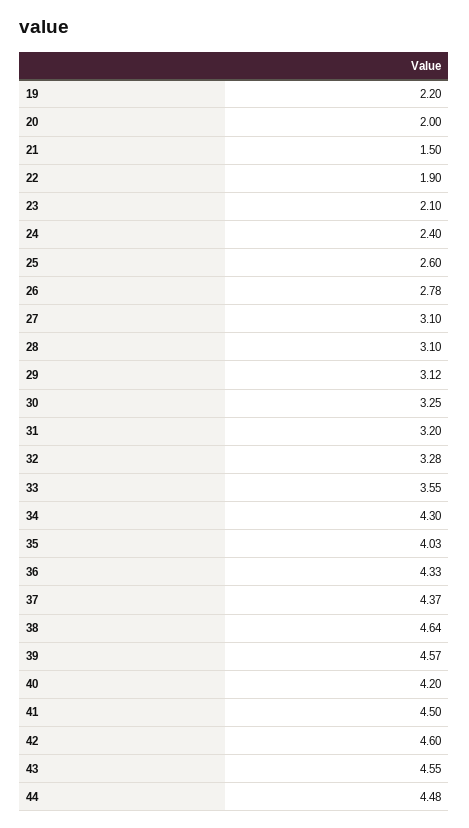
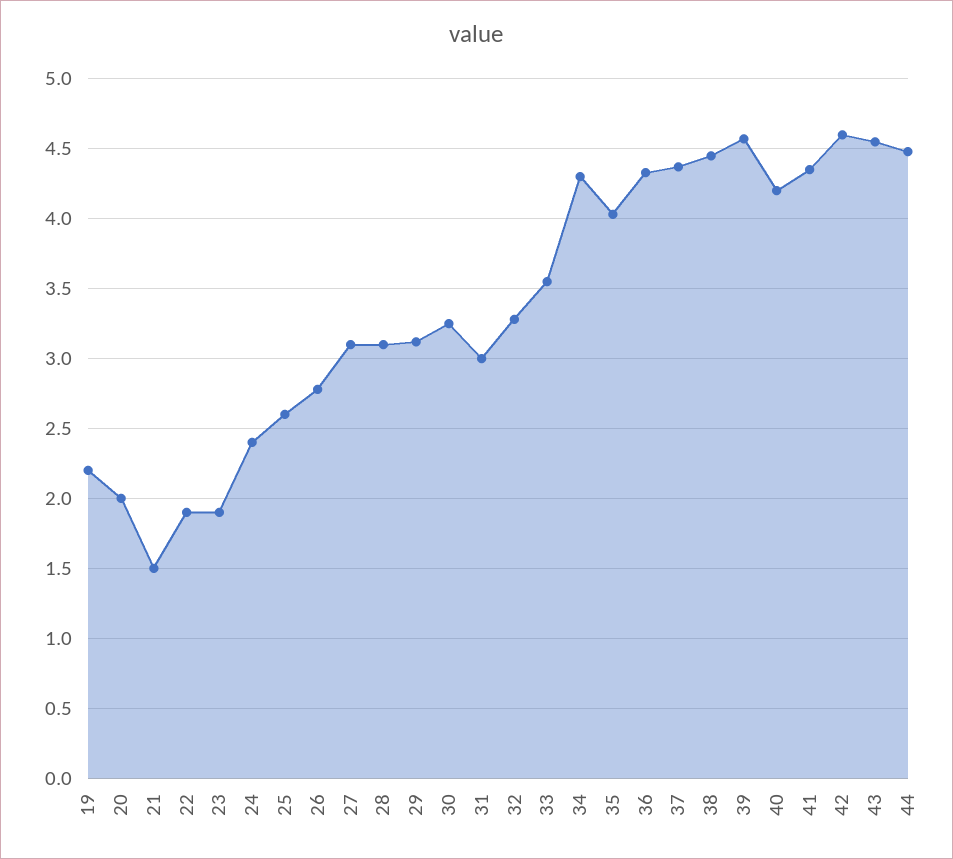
  {
    "19": 2.2,
    "20": 2,
    "21": 1.5,
    "22": 1.9,
-   "23": 2.1,
+   "23": 1.9,
    "24": 2.4,
    "25": 2.6,
    "26": 2.78,
    "27": 3.1,
    "28": 3.1,
    "29": 3.12,
    "30": 3.25,
-   "31": 3.2,
+   "31": 3,
    "32": 3.28,
    "33": 3.55,
    "34": 4.3,
    "35": 4.03,
    "36": 4.33,
    "37": 4.37,
-   "38": 4.64,
+   "38": 4.45,
    "39": 4.57,
    "40": 4.2,
-   "41": 4.5,
+   "41": 4.35,
    "42": 4.6,
    "43": 4.55,
    "44": 4.48
  }

